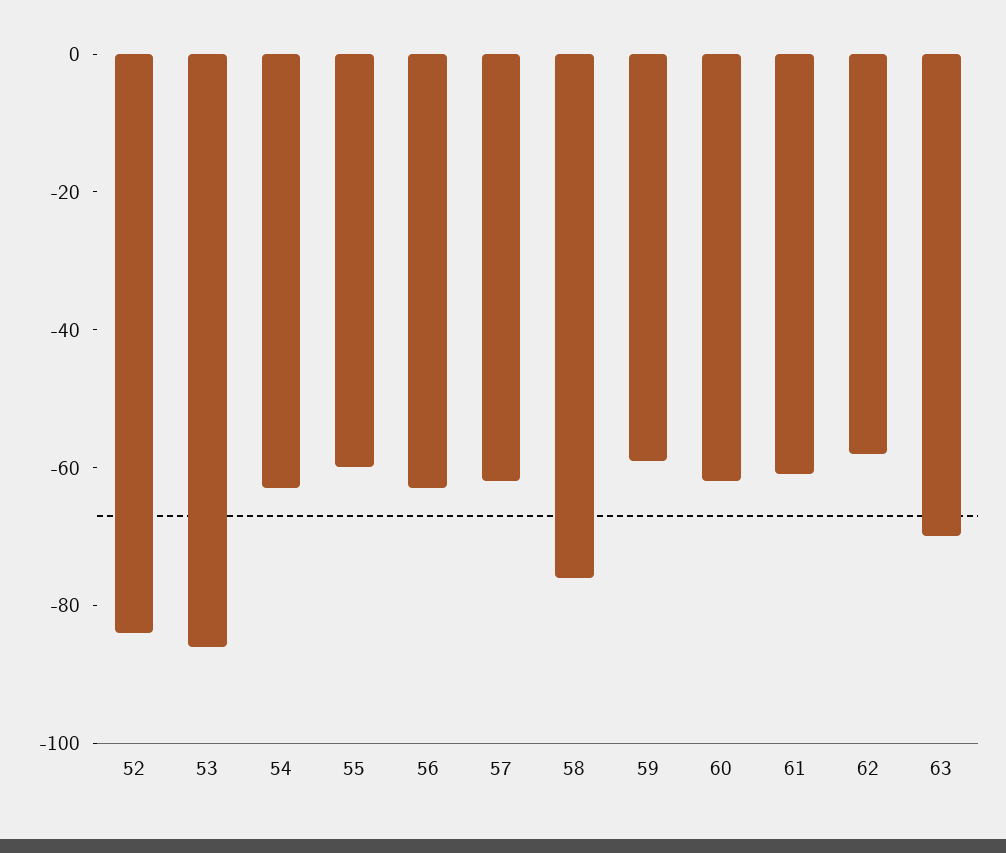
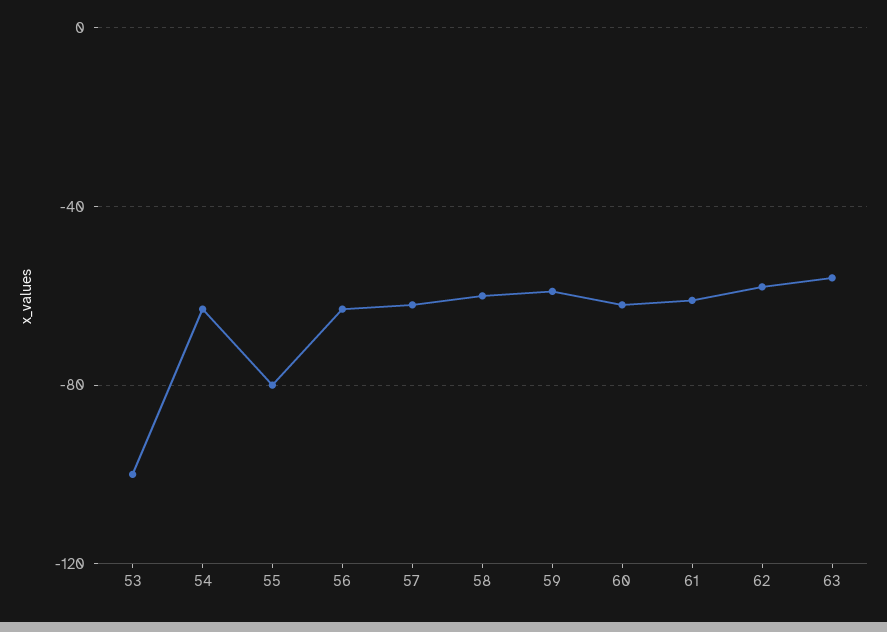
  {
-   "52": -85,
-   "53": -85,
+   "53": -100,
    "54": -65,
-   "55": -60,
+   "55": -80,
    "56": -65,
    "57": -60,
-   "58": -75,
+   "58": -60,
    "59": -60,
    "60": -60,
    "61": -60,
    "62": -60,
-   "63": -70
+   "63": -55
  }

